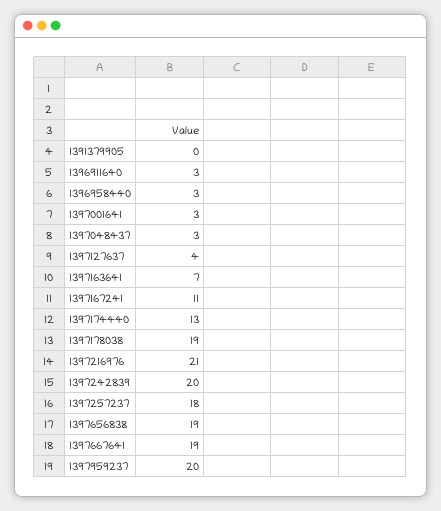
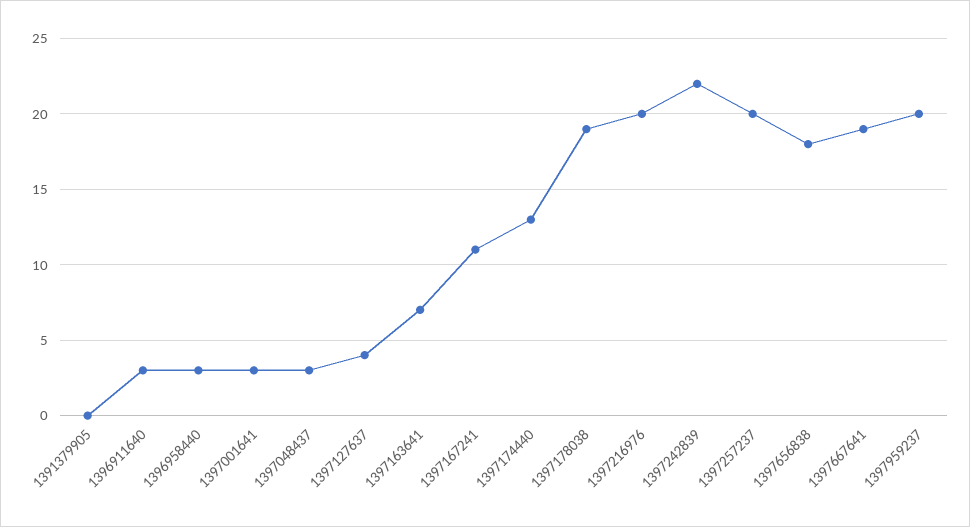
  {
    "1391379905": 0,
    "1396911640": 3,
    "1396958440": 3,
    "1397001641": 3,
    "1397048437": 3,
    "1397127637": 4,
    "1397163641": 7,
    "1397167241": 11,
    "1397174440": 13,
    "1397178038": 19,
-   "1397216976": 21,
+   "1397216976": 20,
-   "1397242839": 20,
+   "1397242839": 22,
-   "1397257237": 18,
+   "1397257237": 20,
-   "1397656838": 19,
+   "1397656838": 18,
    "1397667641": 19,
    "1397959237": 20
  }

